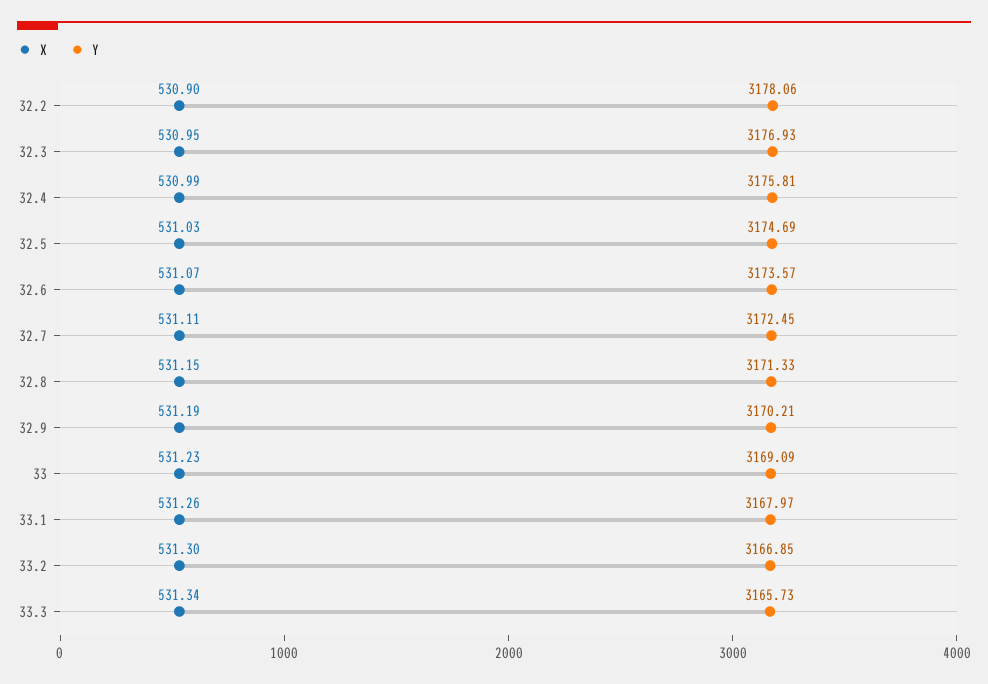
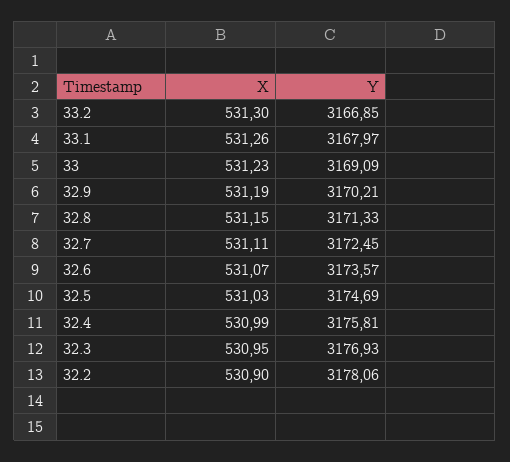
  {
    "X": {
      "32.2": 530.9,
      "32.3": 530.95,
      "32.4": 530.99,
      "32.5": 531.03,
      "32.6": 531.07,
      "32.7": 531.11,
      "32.8": 531.15,
      "32.9": 531.19,
      "33": 531.23,
      "33.1": 531.26,
-     "33.2": 531.3,
+     "33.2": 531.3
-     "33.3": 531.34
    },
    "Y": {
      "32.2": 3178.06,
      "32.3": 3176.93,
      "32.4": 3175.81,
      "32.5": 3174.69,
      "32.6": 3173.57,
      "32.7": 3172.45,
      "32.8": 3171.33,
      "32.9": 3170.21,
      "33": 3169.09,
      "33.1": 3167.97,
-     "33.2": 3166.85,
+     "33.2": 3166.85
-     "33.3": 3165.73
    }
  }

